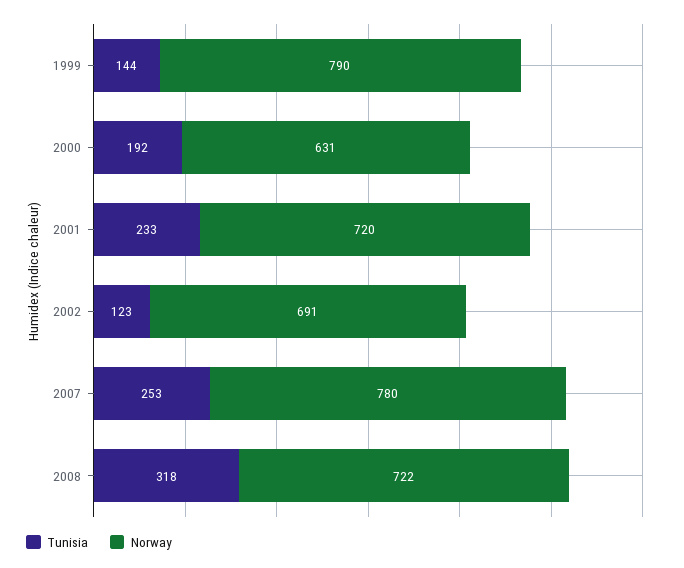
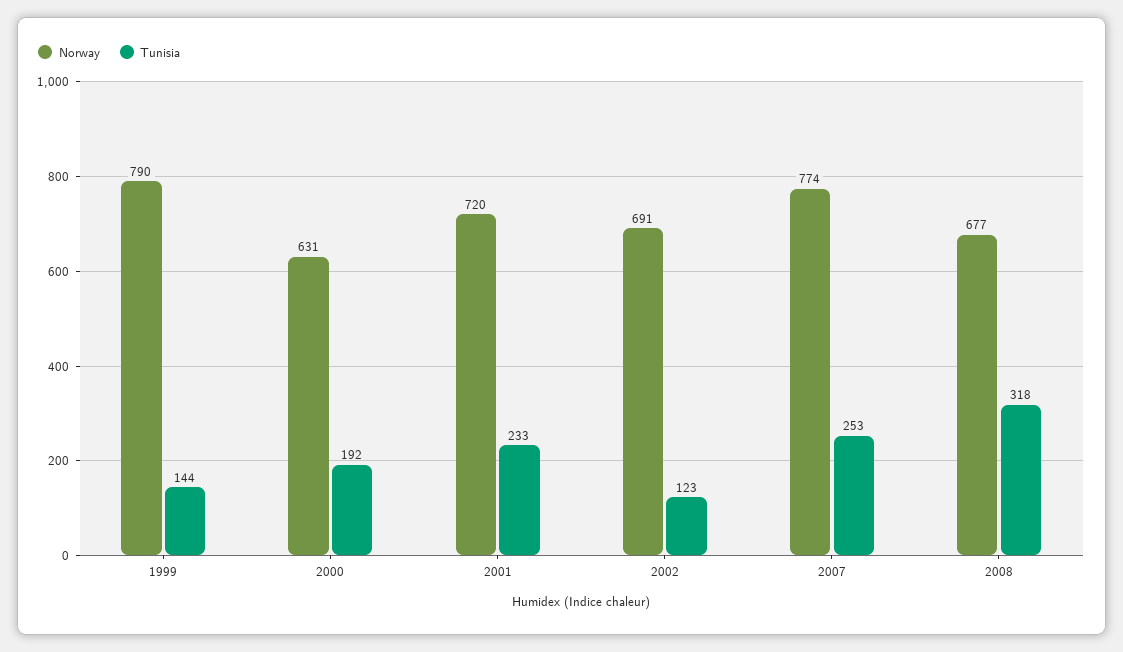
  {
    "Tunisia": {
      "1999": 144,
      "2000": 192,
      "2001": 233,
      "2002": 123,
      "2007": 253,
      "2008": 318
    },
    "Norway": {
      "1999": 790,
      "2000": 631,
      "2001": 720,
      "2002": 691,
-     "2007": 780,
+     "2007": 774,
-     "2008": 722
+     "2008": 677
    }
  }

